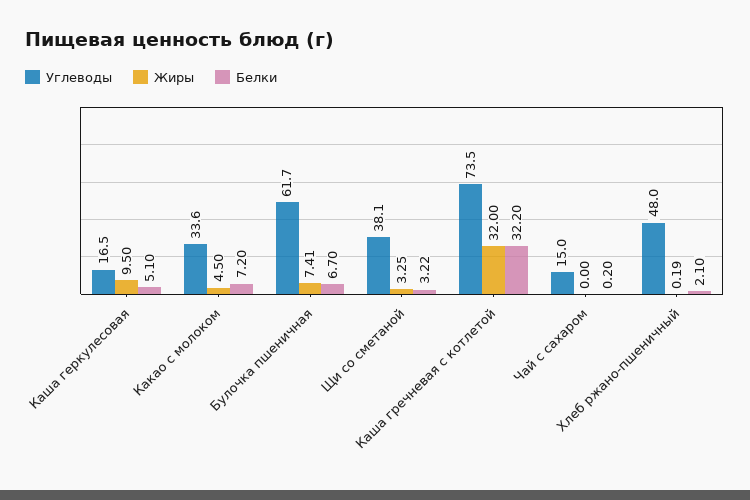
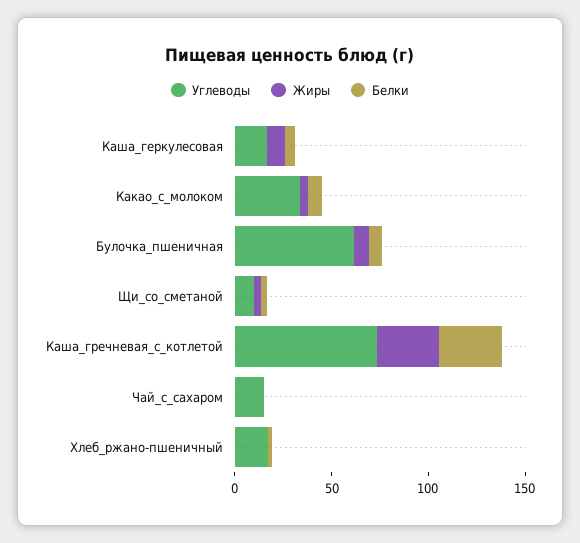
  {
    "Углеводы": {
      "Каша геркулесовая": 16.5,
      "Какао с молоком": 33.6,
      "Булочка пшеничная": 61.7,
-     "Щи со сметаной": 38.1,
+     "Щи со сметаной": 10,
      "Каша гречневая с котлетой": 73.5,
      "Чай с сахаром": 15,
-     "Хлеб ржано-пшеничный": 48
+     "Хлеб ржано-пшеничный": 20
    },
    "Жиры": {
      "Каша геркулесовая": 9.5,
      "Какао с молоком": 4.5,
      "Булочка пшеничная": 7.41,
      "Щи со сметаной": 3.25,
      "Каша гречневая с котлетой": 32,
      "Чай с сахаром": 0,
      "Хлеб ржано-пшеничный": 0.19
    },
    "Белки": {
      "Каша геркулесовая": 5.1,
      "Какао с молоком": 7.2,
      "Булочка пшеничная": 6.7,
      "Щи со сметаной": 3.22,
      "Каша гречневая с котлетой": 32.2,
      "Чай с сахаром": 0.2,
      "Хлеб ржано-пшеничный": 2.1
    }
  }

